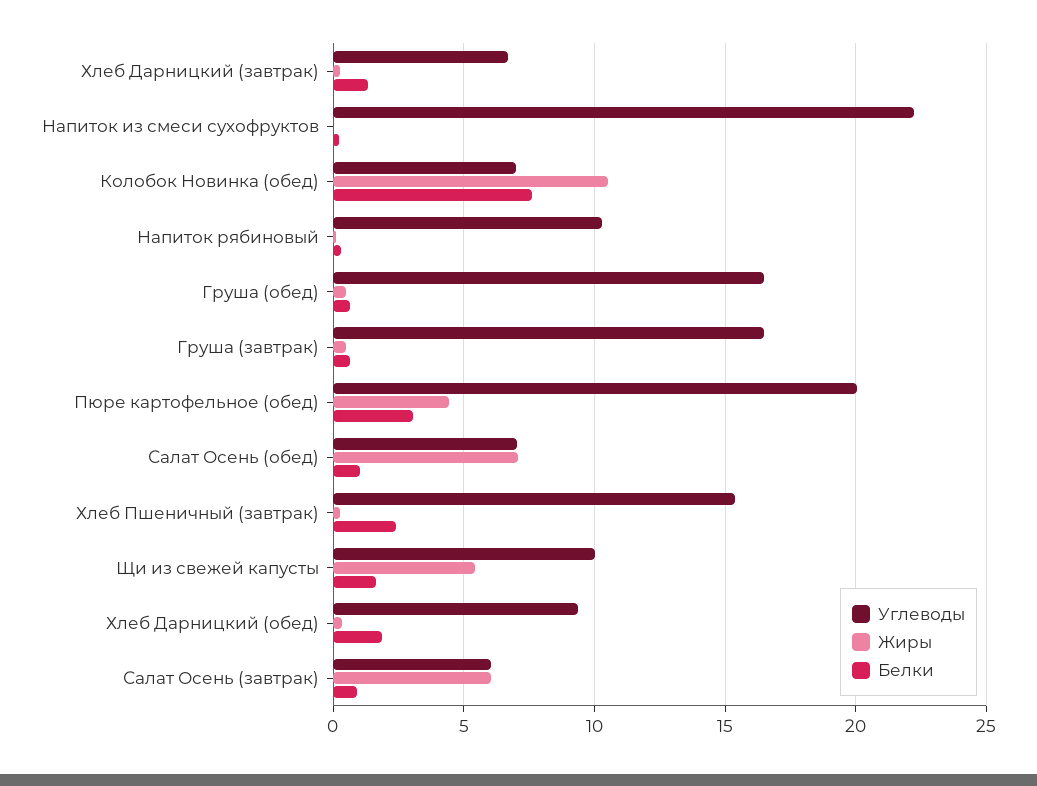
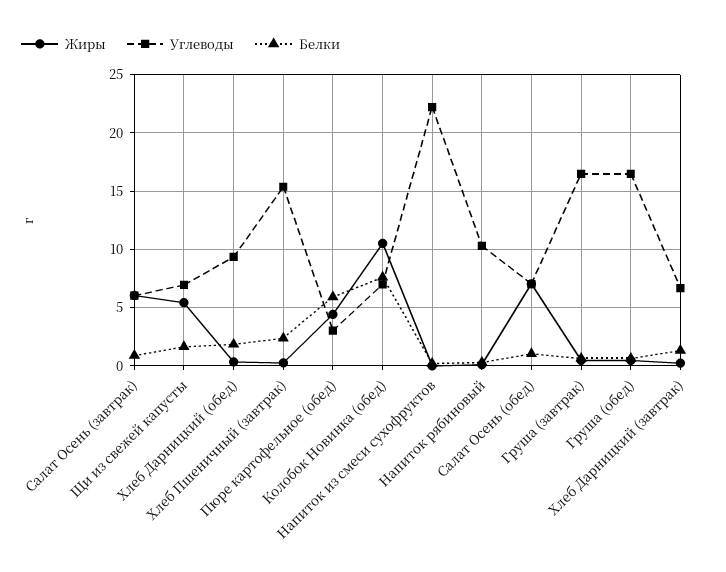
  {
    "Углеводы": {
      "Хлеб Дарницкий (завтрак)": 6.5,
      "Напиток из смеси сухофруктов": 22,
      "Колобок Новинка (обед)": 7,
      "Напиток рябиновый": 10.5,
      "Груша (обед)": 16.5,
      "Груша (завтрак)": 16.5,
-     "Пюре картофельное (обед)": 20,
+     "Пюре картофельное (обед)": 3,
      "Салат Осень (обед)": 7,
      "Хлеб Пшеничный (завтрак)": 15.5,
-     "Щи из свежей капусты": 10,
+     "Щи из свежей капусты": 7,
      "Хлеб Дарницкий (обед)": 9.5,
      "Салат Осень (завтрак)": 6
    },
    "Жиры": {
      "Хлеб Дарницкий (завтрак)": 0,
      "Напиток из смеси сухофруктов": 0,
      "Колобок Новинка (обед)": 10.5,
      "Напиток рябиновый": 0,
      "Груша (обед)": 0.5,
      "Груша (завтрак)": 0.5,
      "Пюре картофельное (обед)": 4.5,
      "Салат Осень (обед)": 7,
      "Хлеб Пшеничный (завтрак)": 0.5,
      "Щи из свежей капусты": 5.5,
      "Хлеб Дарницкий (обед)": 0.5,
      "Салат Осень (завтрак)": 6
    },
    "Белки": {
      "Хлеб Дарницкий (завтрак)": 1.5,
      "Напиток из смеси сухофруктов": 0,
      "Колобок Новинка (обед)": 7.5,
      "Напиток рябиновый": 0.5,
      "Груша (обед)": 0.5,
      "Груша (завтрак)": 0.5,
-     "Пюре картофельное (обед)": 3,
+     "Пюре картофельное (обед)": 6,
      "Салат Осень (обед)": 1,
      "Хлеб Пшеничный (завтрак)": 2.5,
      "Щи из свежей капусты": 1.5,
      "Хлеб Дарницкий (обед)": 2,
      "Салат Осень (завтрак)": 1
    }
  }

